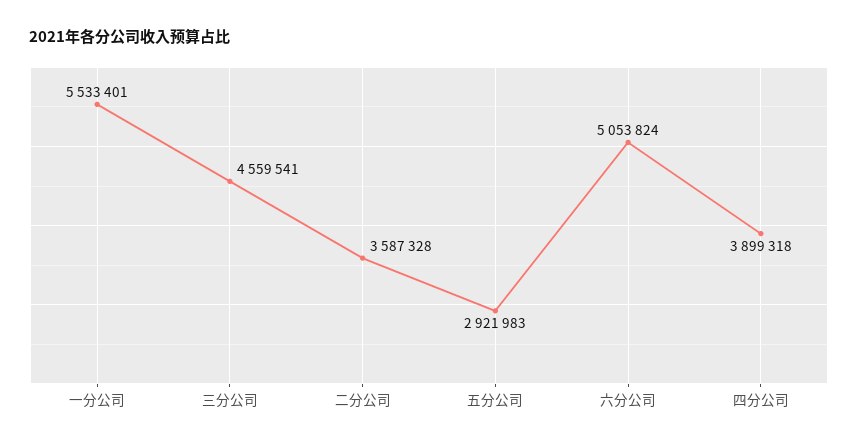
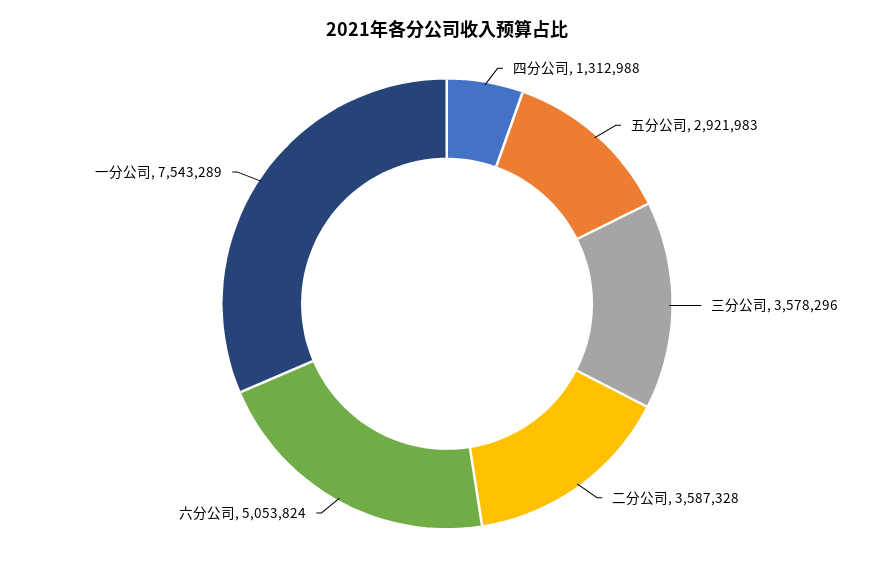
  {
-   "一分公司": 5533401,
+   "一分公司": 7543289,
-   "三分公司": 4559541,
+   "三分公司": 3578296,
    "二分公司": 3587328,
    "五分公司": 2921983,
    "六分公司": 5053824,
-   "四分公司": 3899318
+   "四分公司": 1312988
  }

